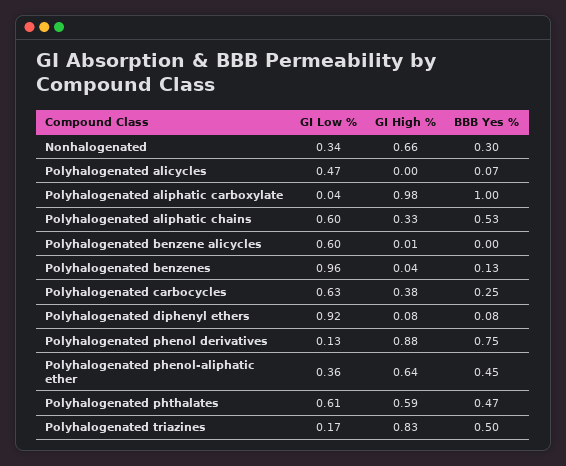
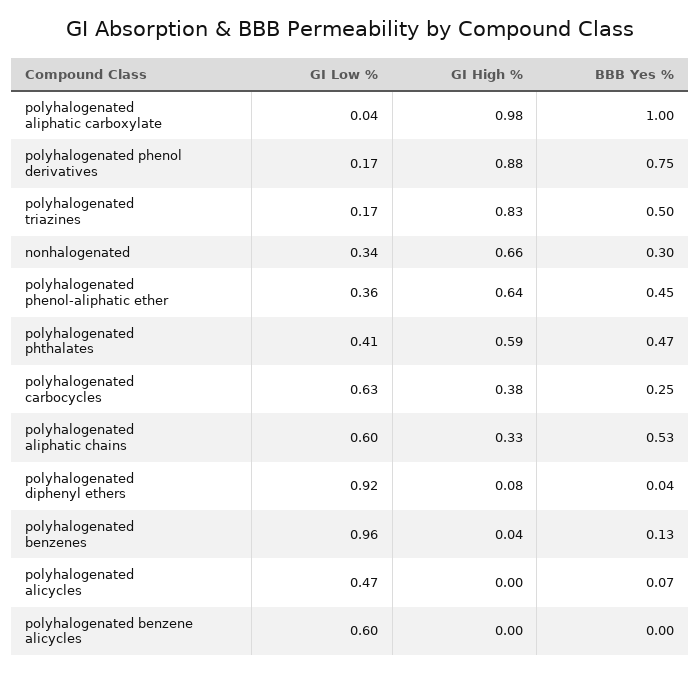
  {
    "GI Low %": {
      "Nonhalogenated": 0.34,
      "Polyhalogenated alicycles": 0.47,
      "Polyhalogenated aliphatic carboxylate": 0.04,
      "Polyhalogenated aliphatic chains": 0.6,
      "Polyhalogenated benzene alicycles": 0.6,
      "Polyhalogenated benzenes": 0.96,
      "Polyhalogenated carbocycles": 0.63,
      "Polyhalogenated diphenyl ethers": 0.92,
-     "Polyhalogenated phenol derivatives": 0.13,
+     "Polyhalogenated phenol derivatives": 0.17,
      "Polyhalogenated phenol-aliphatic ether": 0.36,
-     "Polyhalogenated phthalates": 0.61,
+     "Polyhalogenated phthalates": 0.41,
      "Polyhalogenated triazines": 0.17
    },
    "GI High %": {
      "Nonhalogenated": 0.66,
      "Polyhalogenated alicycles": 0,
      "Polyhalogenated aliphatic carboxylate": 0.98,
      "Polyhalogenated aliphatic chains": 0.33,
-     "Polyhalogenated benzene alicycles": 0.01,
+     "Polyhalogenated benzene alicycles": 0,
      "Polyhalogenated benzenes": 0.04,
      "Polyhalogenated carbocycles": 0.38,
      "Polyhalogenated diphenyl ethers": 0.08,
      "Polyhalogenated phenol derivatives": 0.88,
      "Polyhalogenated phenol-aliphatic ether": 0.64,
      "Polyhalogenated phthalates": 0.59,
      "Polyhalogenated triazines": 0.83
    },
    "BBB Yes %": {
      "Nonhalogenated": 0.3,
      "Polyhalogenated alicycles": 0.07,
      "Polyhalogenated aliphatic carboxylate": 1,
      "Polyhalogenated aliphatic chains": 0.53,
      "Polyhalogenated benzene alicycles": 0,
      "Polyhalogenated benzenes": 0.13,
      "Polyhalogenated carbocycles": 0.25,
-     "Polyhalogenated diphenyl ethers": 0.08,
+     "Polyhalogenated diphenyl ethers": 0.04,
      "Polyhalogenated phenol derivatives": 0.75,
      "Polyhalogenated phenol-aliphatic ether": 0.45,
      "Polyhalogenated phthalates": 0.47,
      "Polyhalogenated triazines": 0.5
    }
  }

